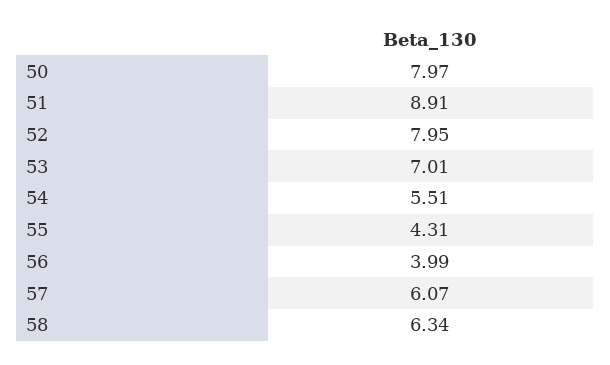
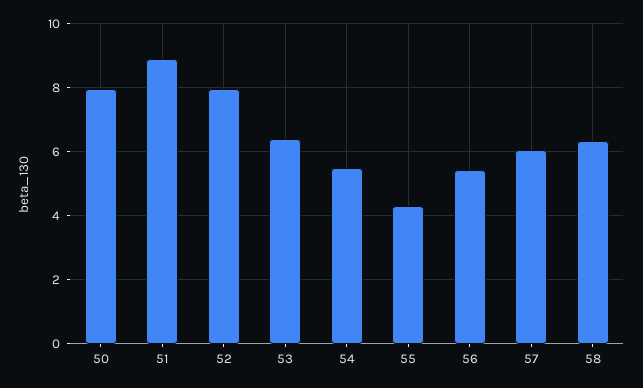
  {
    "50": 7.97,
    "51": 8.91,
    "52": 7.95,
-   "53": 7.01,
+   "53": 6.4,
    "54": 5.51,
    "55": 4.31,
-   "56": 3.99,
+   "56": 5.4,
    "57": 6.07,
    "58": 6.34
  }

